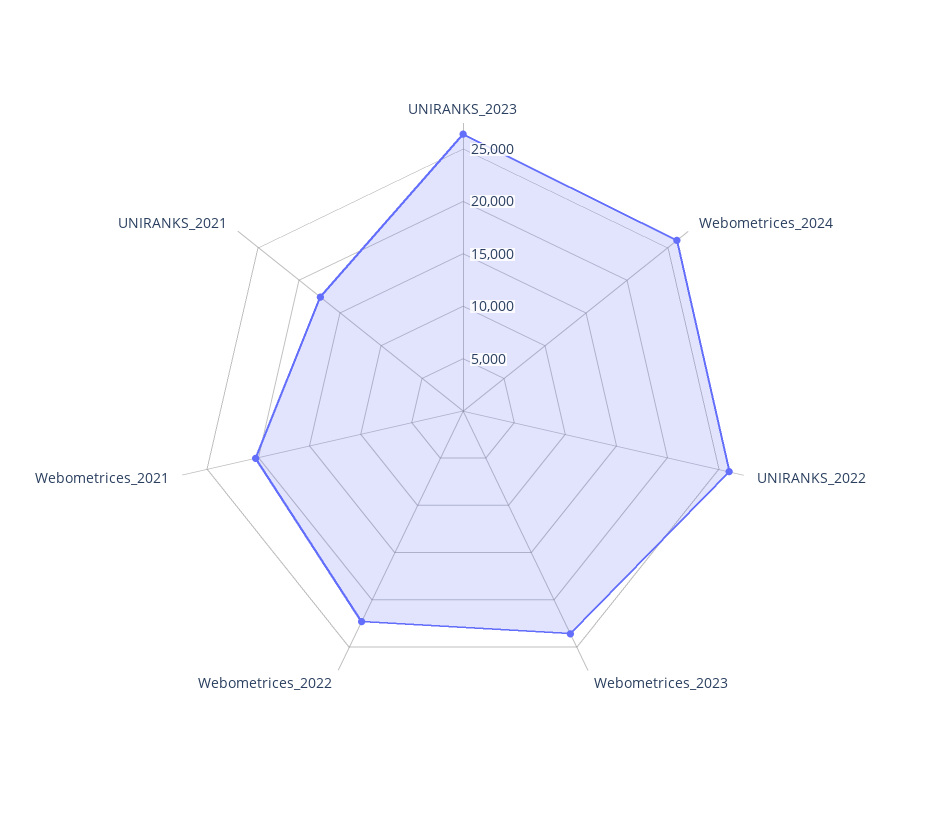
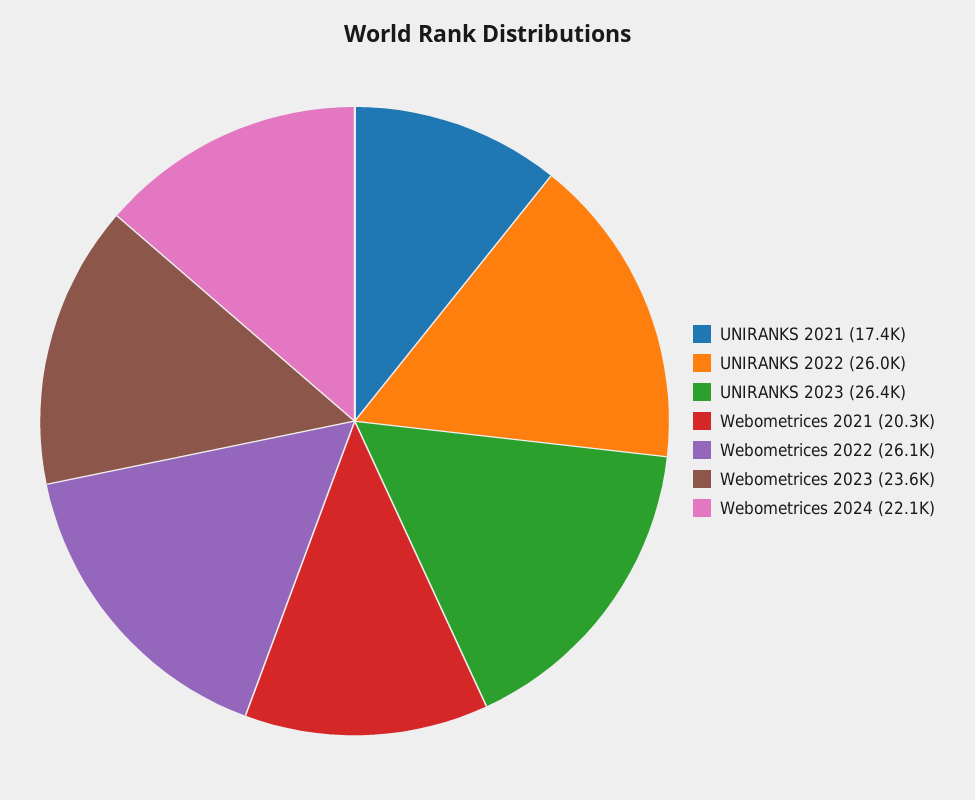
  {
    "UNIRANKS_2023": 26400,
-   "Webometrices_2024": 26000,
+   "Webometrices_2024": 22100,
    "UNIRANKS_2022": 26000,
    "Webometrices_2023": 23600,
-   "Webometrices_2022": 22000,
+   "Webometrices_2022": 26100,
    "Webometrices_2021": 20300,
    "UNIRANKS_2021": 17400
  }

